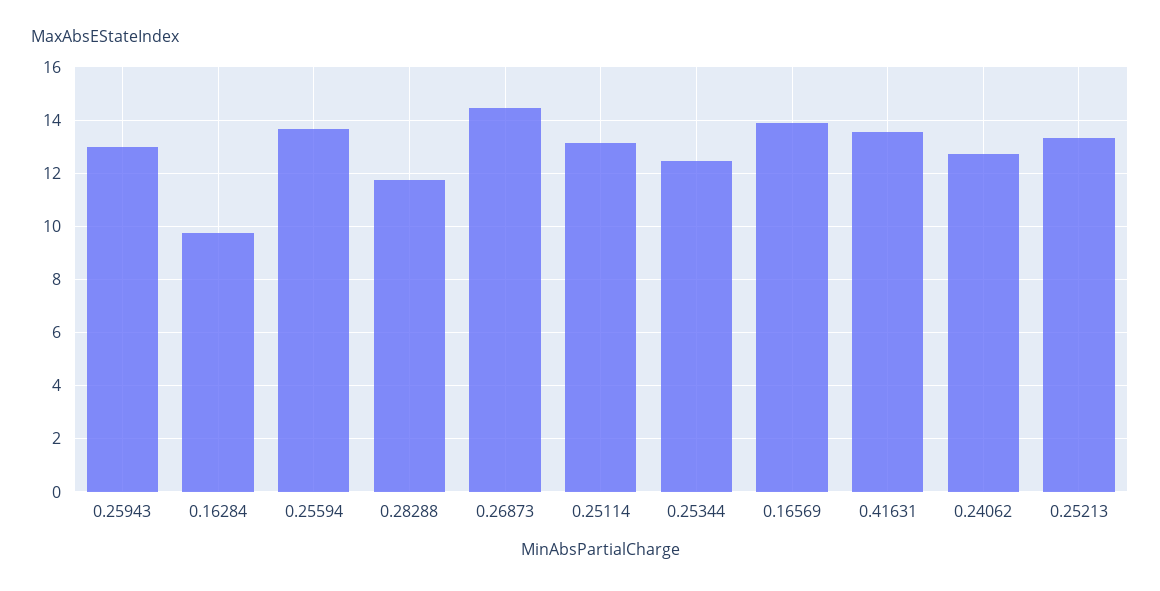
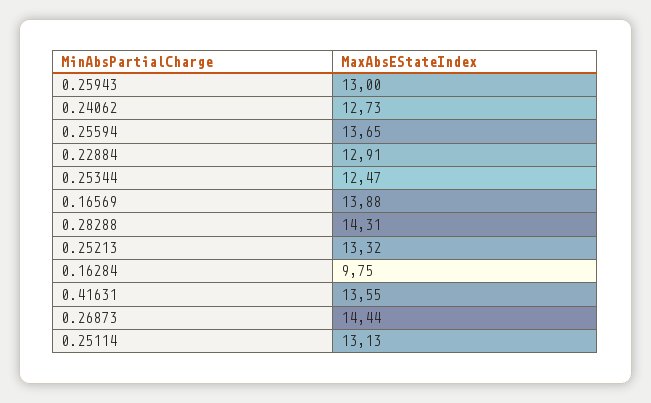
  {
    "0.25943": 13,
    "0.16284": 9.75,
    "0.25594": 13.65,
-   "0.28288": 11.75,
+   "0.28288": 14.31,
    "0.26873": 14.44,
    "0.25114": 13.13,
    "0.25344": 12.47,
    "0.16569": 13.88,
    "0.41631": 13.55,
    "0.24062": 12.73,
-   "0.25213": 13.32
+   "0.25213": 13.32,
+   "0.22884": 12.91
  }

